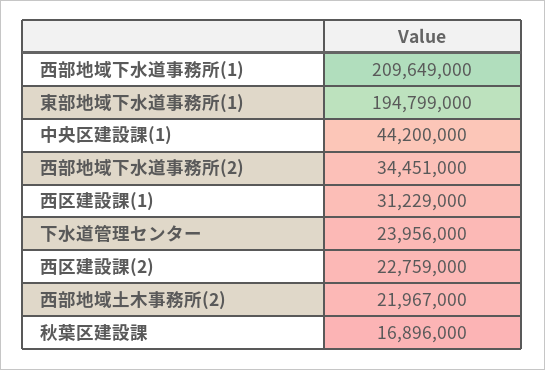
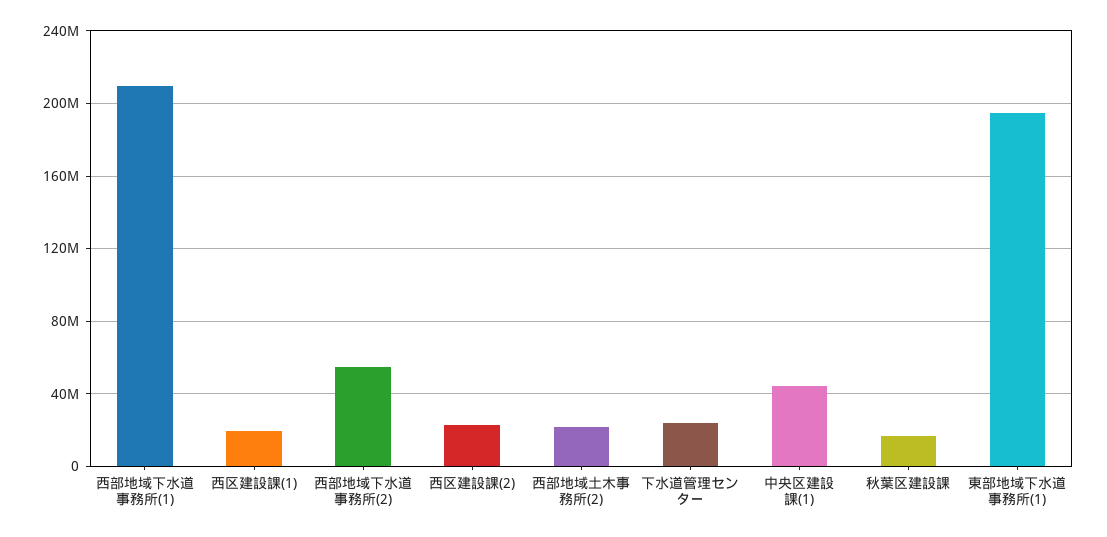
  {
    "西部地域下水道事務所(1)": 209649000,
    "東部地域下水道事務所(1)": 194799000,
    "中央区建設課(1)": 44200000,
-   "西部地域下水道事務所(2)": 34451000,
+   "西部地域下水道事務所(2)": 55000000,
-   "西区建設課(1)": 31229000,
+   "西区建設課(1)": 20000000,
    "下水道管理センター": 23956000,
    "西区建設課(2)": 22759000,
    "西部地域土木事務所(2)": 21967000,
    "秋葉区建設課": 16896000
  }

